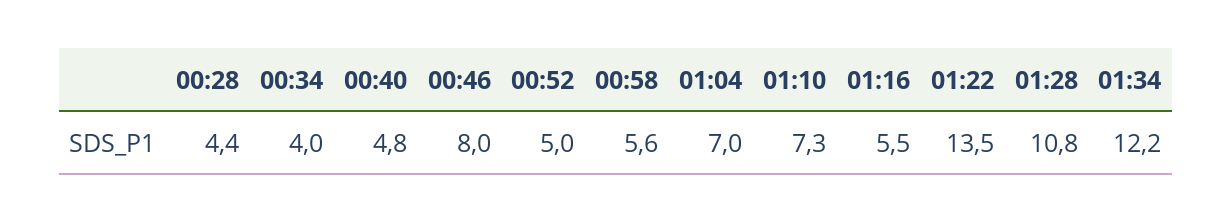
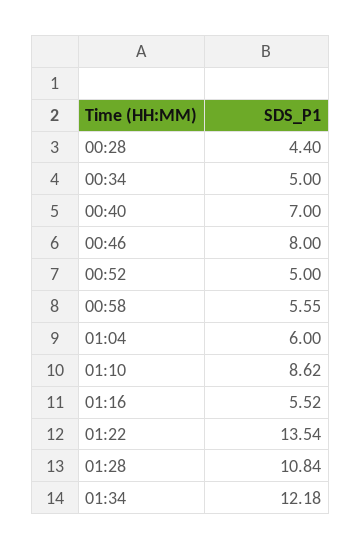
  {
    "00:28": 4.4,
-   "00:34": 4,
+   "00:34": 5,
-   "00:40": 4.8,
+   "00:40": 7,
    "00:46": 8,
    "00:52": 5,
    "00:58": 5.55,
-   "01:04": 7,
+   "01:04": 6,
-   "01:10": 7.3,
+   "01:10": 8.62,
    "01:16": 5.52,
    "01:22": 13.54,
    "01:28": 10.84,
    "01:34": 12.18
  }

